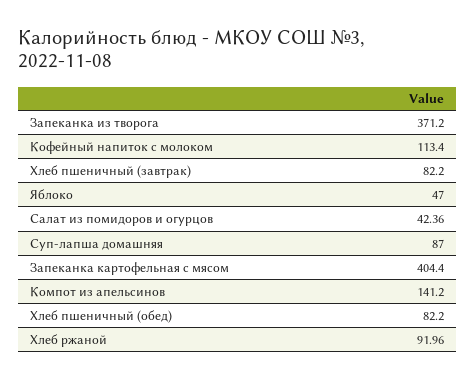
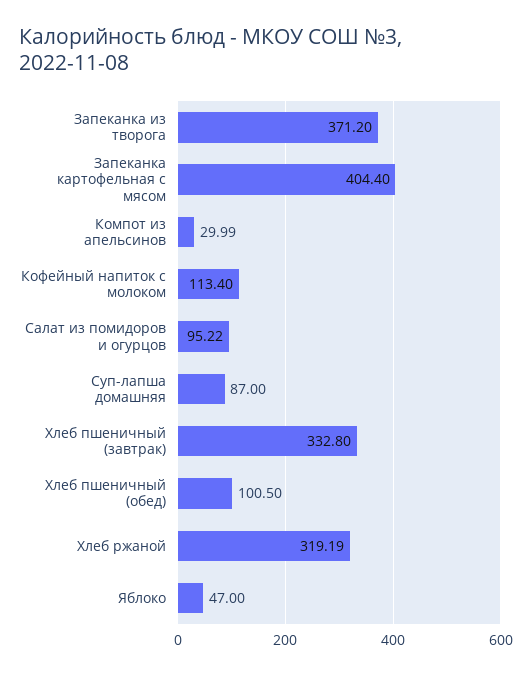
  {
    "Запеканка из творога": 371.2,
    "Кофейный напиток с молоком": 113.4,
-   "Хлеб пшеничный (завтрак)": 82.2,
+   "Хлеб пшеничный (завтрак)": 332.8,
    "Яблоко": 47,
-   "Салат из помидоров и огурцов": 42.36,
+   "Салат из помидоров и огурцов": 95.22,
    "Суп-лапша домашняя": 87,
    "Запеканка картофельная с мясом": 404.4,
-   "Компот из апельсинов": 141.2,
+   "Компот из апельсинов": 29.99,
-   "Хлеб пшеничный (обед)": 82.2,
+   "Хлеб пшеничный (обед)": 100.5,
-   "Хлеб ржаной": 91.96
+   "Хлеб ржаной": 319.19
  }

